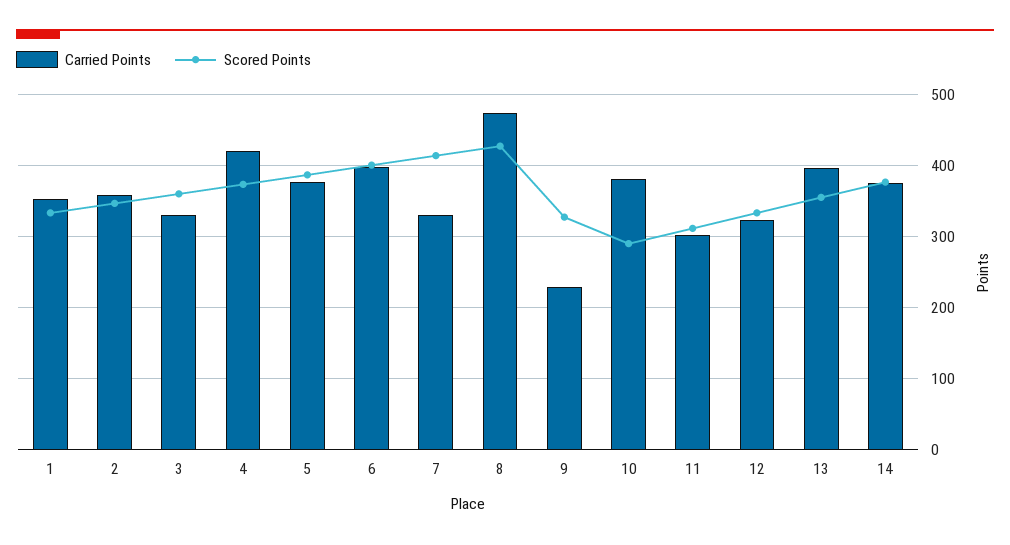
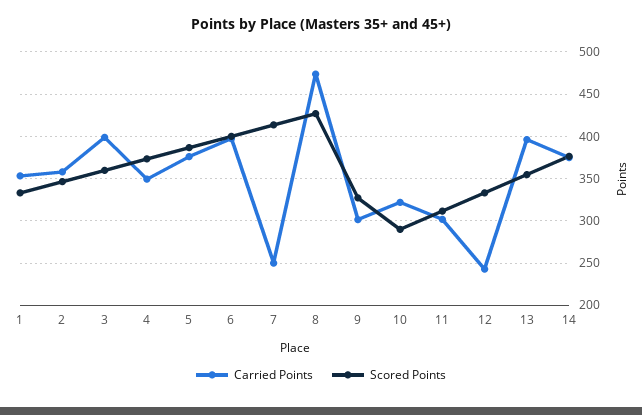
  {
    "Carried Points": {
      "1": 350,
      "2": 360,
-     "3": 330,
+     "3": 400,
-     "4": 420,
+     "4": 350,
      "5": 380,
      "6": 400,
-     "7": 330,
+     "7": 250,
      "8": 470,
-     "9": 230,
+     "9": 300,
-     "10": 380,
+     "10": 320,
      "11": 300,
-     "12": 320,
+     "12": 240,
      "13": 400,
      "14": 370
    },
    "Scored Points": {
      "1": 330,
      "2": 350,
      "3": 360,
      "4": 370,
      "5": 390,
      "6": 400,
      "7": 410,
      "8": 430,
      "9": 330,
      "10": 290,
      "11": 310,
      "12": 330,
      "13": 350,
      "14": 380
    }
  }

